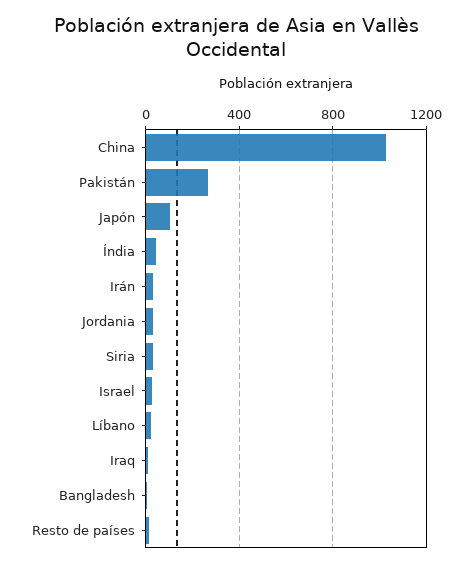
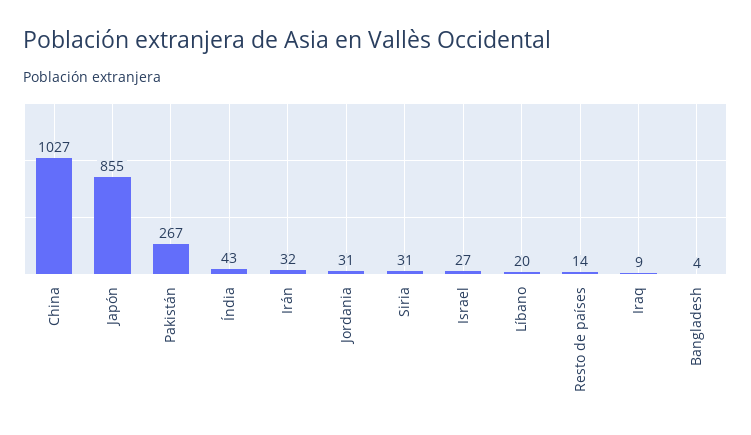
  {
    "China": 1027,
    "Pakistán": 267,
-   "Japón": 100,
+   "Japón": 855,
    "Índia": 43,
    "Irán": 32,
    "Jordania": 31,
    "Siria": 31,
    "Israel": 27,
    "Líbano": 20,
    "Iraq": 9,
    "Bangladesh": 4,
    "Resto de países": 14
  }

